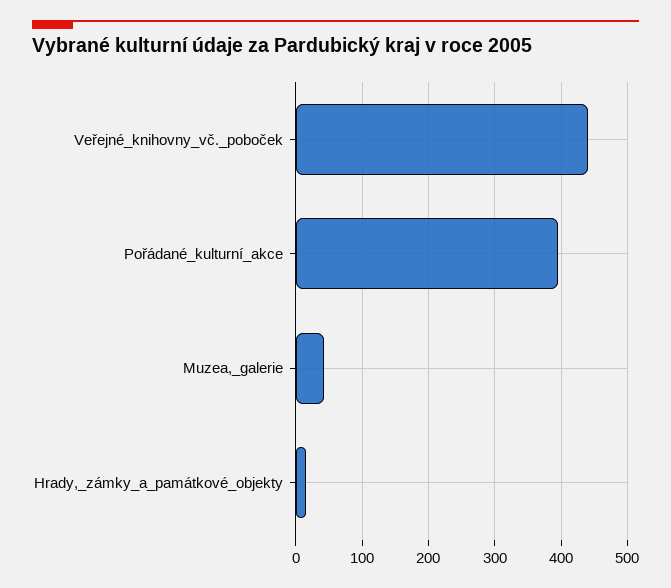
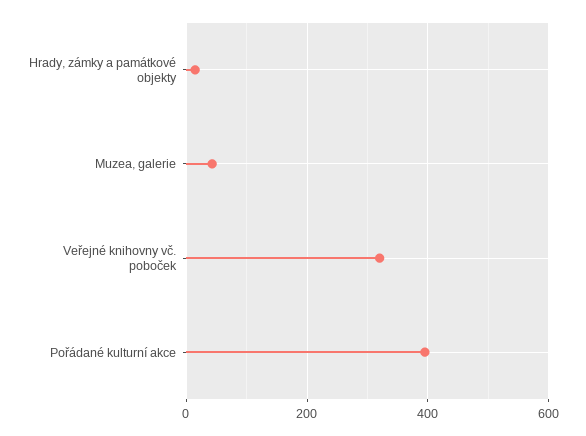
  {
-   "Veřejné_knihovny_vč._poboček": 440,
+   "Veřejné_knihovny_vč._poboček": 320,
    "Pořádané_kulturní_akce": 400,
    "Muzea,_galerie": 40,
    "Hrady,_zámky_a_památkové_objekty": 20
  }

